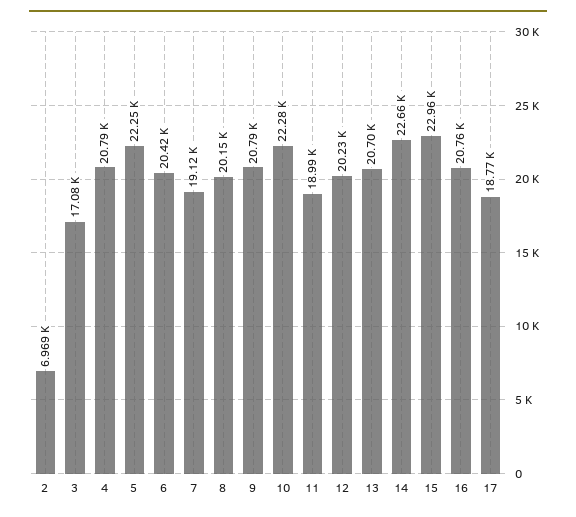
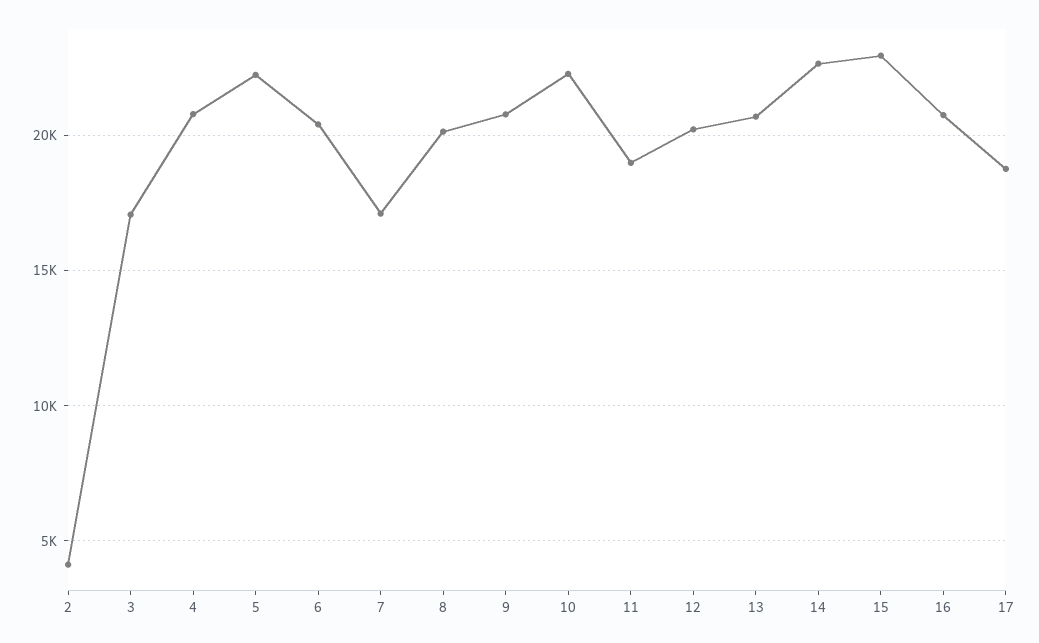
  {
-   "2": 6969,
+   "2": 4000,
    "3": 17080,
    "4": 20790,
    "5": 22250,
    "6": 20420,
-   "7": 19120,
+   "7": 17000,
    "8": 20150,
    "9": 20790,
    "10": 22280,
    "11": 18990,
    "12": 20230,
    "13": 20700,
    "14": 22660,
    "15": 22960,
    "16": 20760,
    "17": 18770
  }

